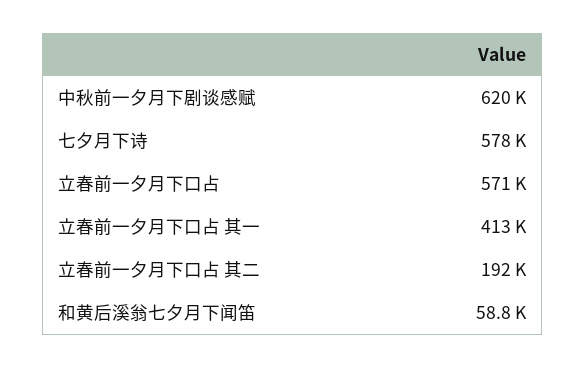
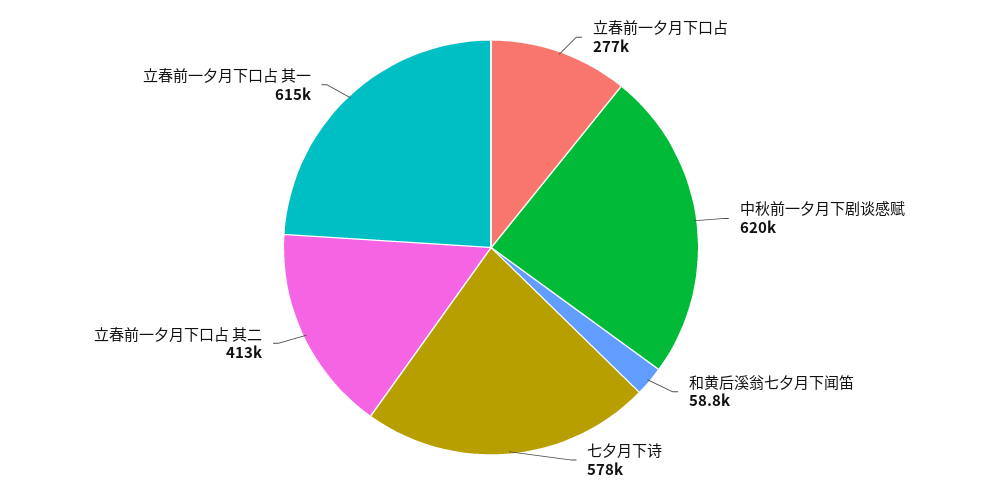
  {
    "中秋前一夕月下剧谈感赋": 620000,
    "七夕月下诗": 578000,
-   "立春前一夕月下口占": 571000,
+   "立春前一夕月下口占": 277000,
-   "立春前一夕月下口占 其一": 413000,
+   "立春前一夕月下口占 其一": 615000,
-   "立春前一夕月下口占 其二": 192000,
+   "立春前一夕月下口占 其二": 413000,
    "和黄后溪翁七夕月下闻笛": 58800
  }

